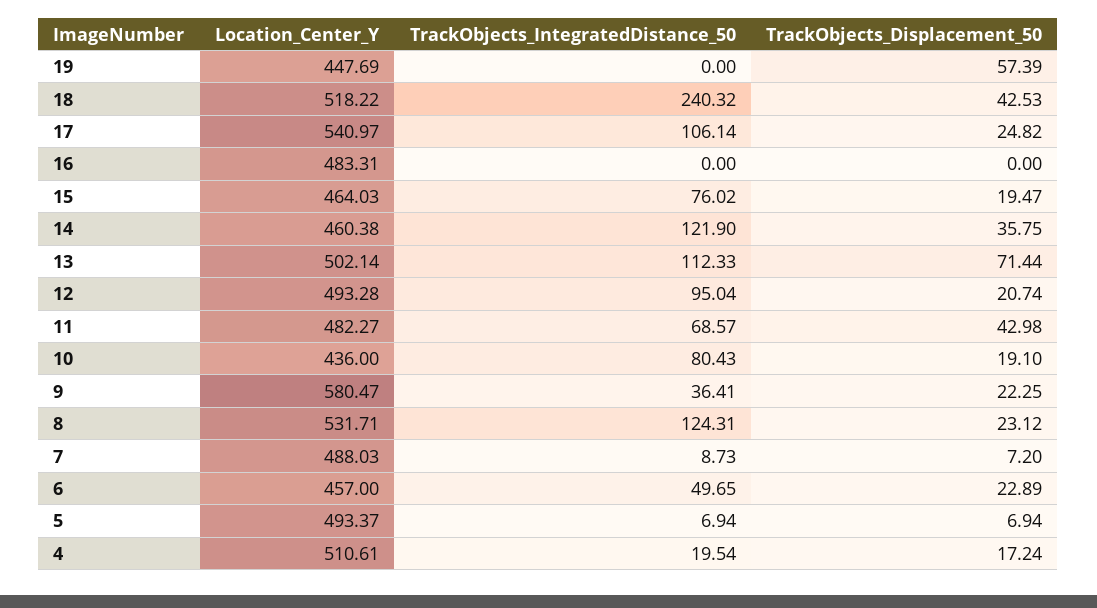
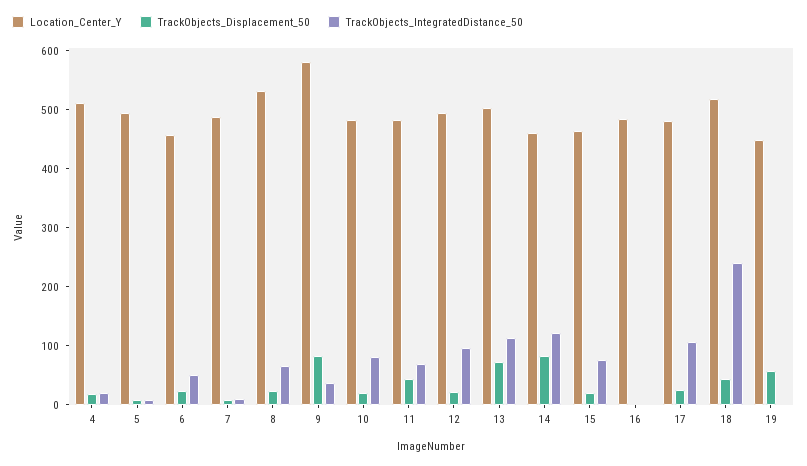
  {
    "Location_Center_Y": {
      "19": 447.69,
      "18": 518.22,
-     "17": 540.97,
+     "17": 480,
      "16": 483.31,
      "15": 464.03,
      "14": 460.38,
      "13": 502.14,
      "12": 493.28,
      "11": 482.27,
-     "10": 436,
+     "10": 480,
      "9": 580.47,
      "8": 531.71,
      "7": 488.03,
      "6": 457,
      "5": 493.37,
      "4": 510.61
    },
    "TrackObjects_IntegratedDistance_50": {
      "19": 0,
      "18": 240.32,
      "17": 106.14,
      "16": 0,
      "15": 76.02,
      "14": 121.9,
      "13": 112.33,
      "12": 95.04,
      "11": 68.57,
      "10": 80.43,
      "9": 36.41,
-     "8": 124.31,
+     "8": 60,
      "7": 8.73,
      "6": 49.65,
      "5": 6.94,
      "4": 19.54
    },
    "TrackObjects_Displacement_50": {
      "19": 57.39,
      "18": 42.53,
      "17": 24.82,
      "16": 0,
      "15": 19.47,
-     "14": 35.75,
+     "14": 80,
      "13": 71.44,
      "12": 20.74,
      "11": 42.98,
      "10": 19.1,
-     "9": 22.25,
+     "9": 80,
      "8": 23.12,
      "7": 7.2,
      "6": 22.89,
      "5": 6.94,
      "4": 17.24
    }
  }

